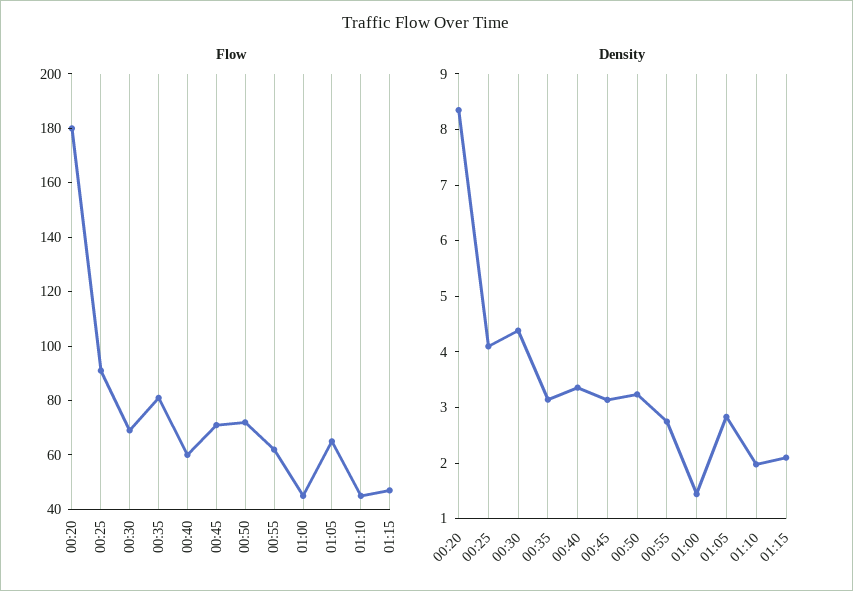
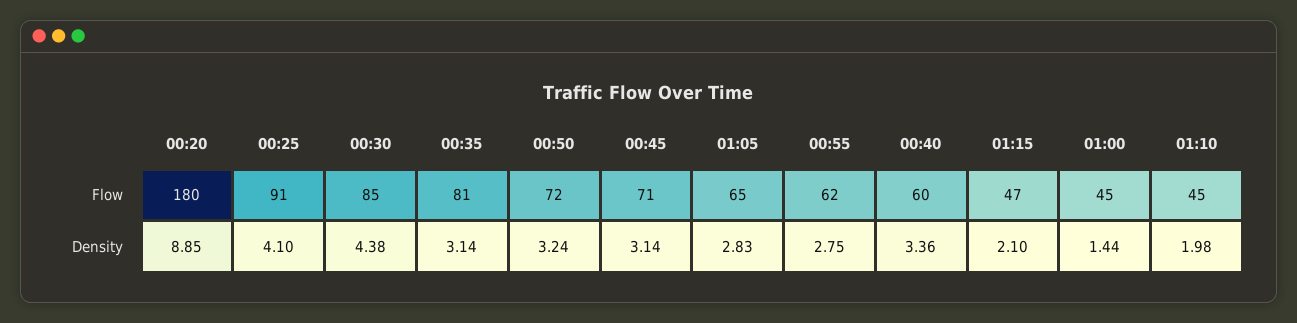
  {
    "Flow": {
      "00:20": 180,
      "00:25": 91,
-     "00:30": 70,
+     "00:30": 85,
      "00:35": 81,
      "00:40": 60,
      "00:45": 71,
      "00:50": 72,
      "00:55": 62,
      "01:00": 45,
      "01:05": 65,
      "01:10": 45,
      "01:15": 47
    },
    "Density": {
-     "00:20": 8.4,
+     "00:20": 8.85,
      "00:25": 4.1,
      "00:30": 4.38,
      "00:35": 3.14,
      "00:40": 3.36,
      "00:45": 3.14,
      "00:50": 3.24,
      "00:55": 2.75,
      "01:00": 1.44,
      "01:05": 2.83,
      "01:10": 1.98,
      "01:15": 2.1
    }
  }

